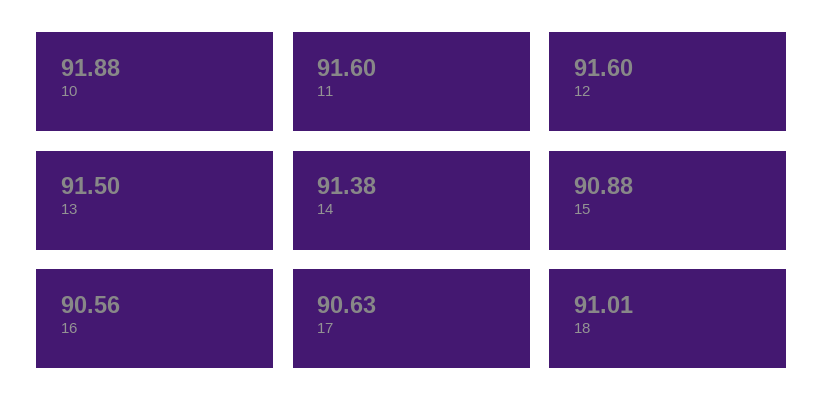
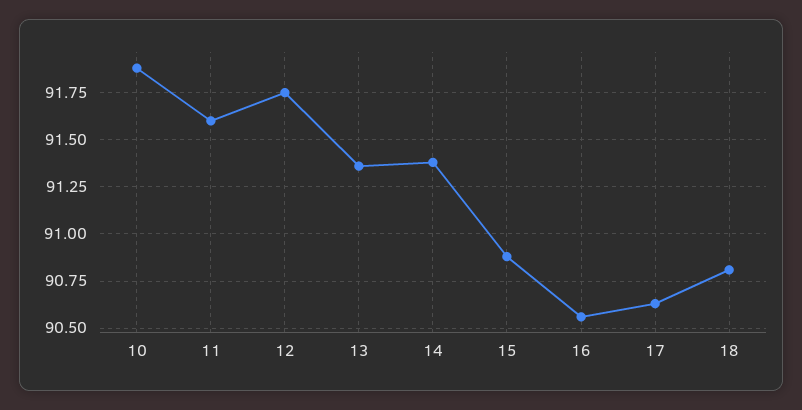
  {
    "10": 91.88,
    "11": 91.6,
-   "12": 91.6,
+   "12": 91.75,
-   "13": 91.5,
+   "13": 91.35,
    "14": 91.38,
    "15": 90.88,
    "16": 90.56,
    "17": 90.63,
-   "18": 91.01
+   "18": 90.8
  }

